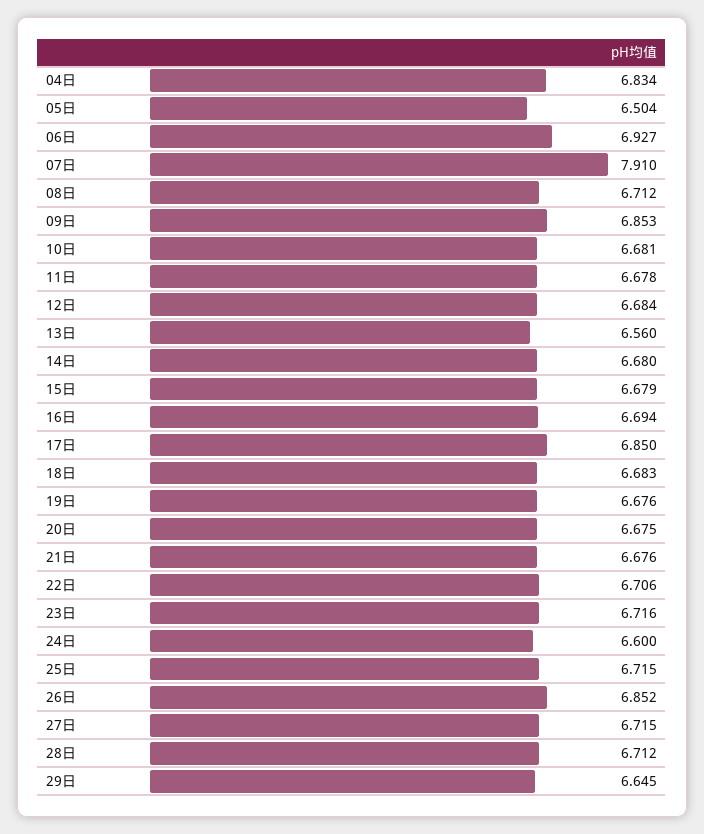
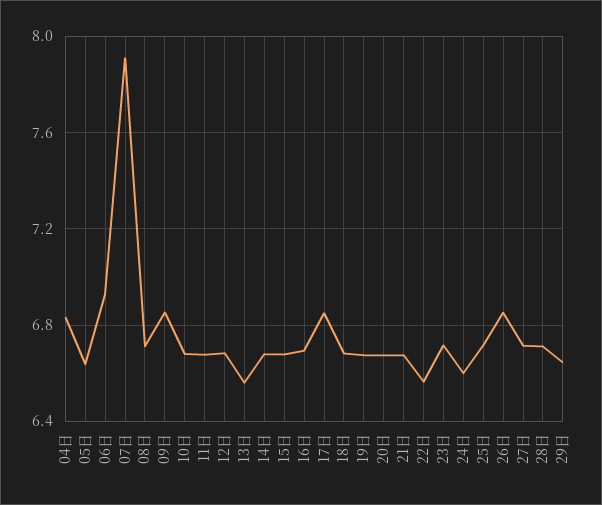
  {
    "04日": 6.834,
-   "05日": 6.504,
+   "05日": 6.65,
    "06日": 6.927,
    "07日": 7.91,
    "08日": 6.712,
    "09日": 6.853,
    "10日": 6.681,
    "11日": 6.678,
    "12日": 6.684,
    "13日": 6.56,
    "14日": 6.68,
    "15日": 6.679,
    "16日": 6.694,
    "17日": 6.85,
    "18日": 6.683,
    "19日": 6.676,
    "20日": 6.675,
    "21日": 6.676,
-   "22日": 6.706,
+   "22日": 6.55,
    "23日": 6.716,
    "24日": 6.6,
    "25日": 6.715,
    "26日": 6.852,
    "27日": 6.715,
    "28日": 6.712,
    "29日": 6.645
  }

